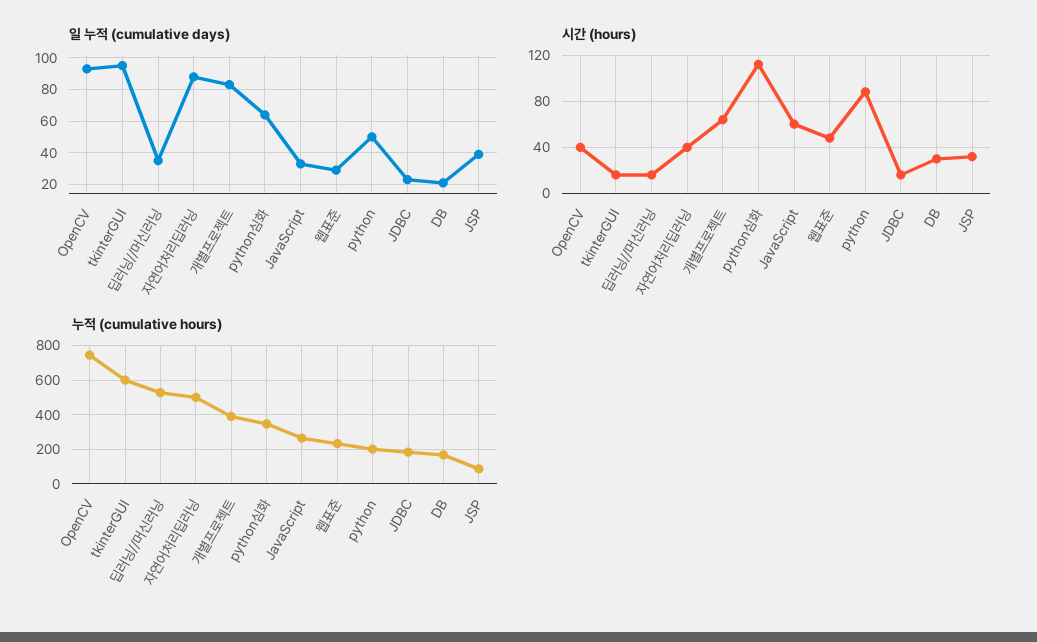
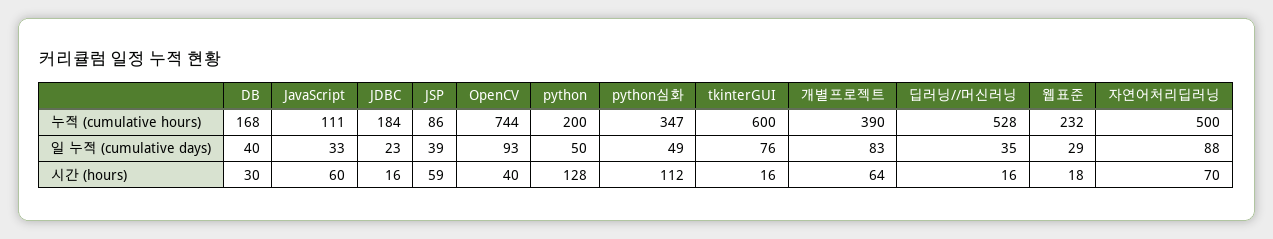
  {
    "일 누적 (cumulative days)": {
      "OpenCV": 93,
-     "tkinterGUI": 95,
+     "tkinterGUI": 76,
      "딥러닝//머신러닝": 35,
      "자연어처리딥러닝": 88,
      "개별프로젝트": 83,
-     "python심화": 65,
+     "python심화": 49,
      "JavaScript": 33,
      "웹표준": 29,
      "python": 50,
      "JDBC": 23,
-     "DB": 20,
+     "DB": 40,
      "JSP": 39
    },
    "시간 (hours)": {
      "OpenCV": 40,
      "tkinterGUI": 16,
      "딥러닝//머신러닝": 16,
-     "자연어처리딥러닝": 40,
+     "자연어처리딥러닝": 70,
      "개별프로젝트": 64,
      "python심화": 112,
      "JavaScript": 60,
-     "웹표준": 50,
+     "웹표준": 18,
-     "python": 90,
+     "python": 128,
      "JDBC": 16,
      "DB": 30,
-     "JSP": 30
+     "JSP": 59
    },
    "누적 (cumulative hours)": {
      "OpenCV": 744,
      "tkinterGUI": 600,
      "딥러닝//머신러닝": 528,
      "자연어처리딥러닝": 500,
      "개별프로젝트": 390,
      "python심화": 347,
-     "JavaScript": 250,
+     "JavaScript": 111,
      "웹표준": 232,
      "python": 200,
      "JDBC": 184,
      "DB": 168,
      "JSP": 86
    }
  }

